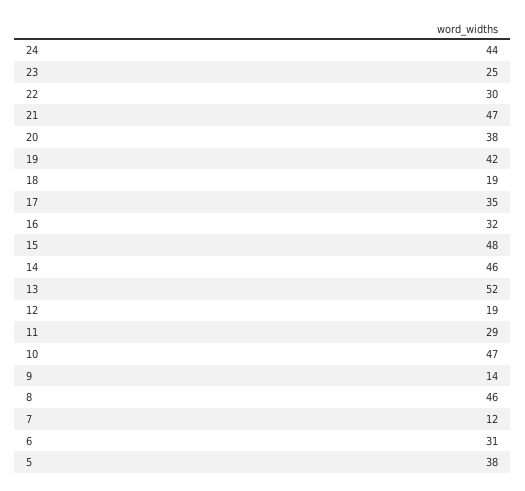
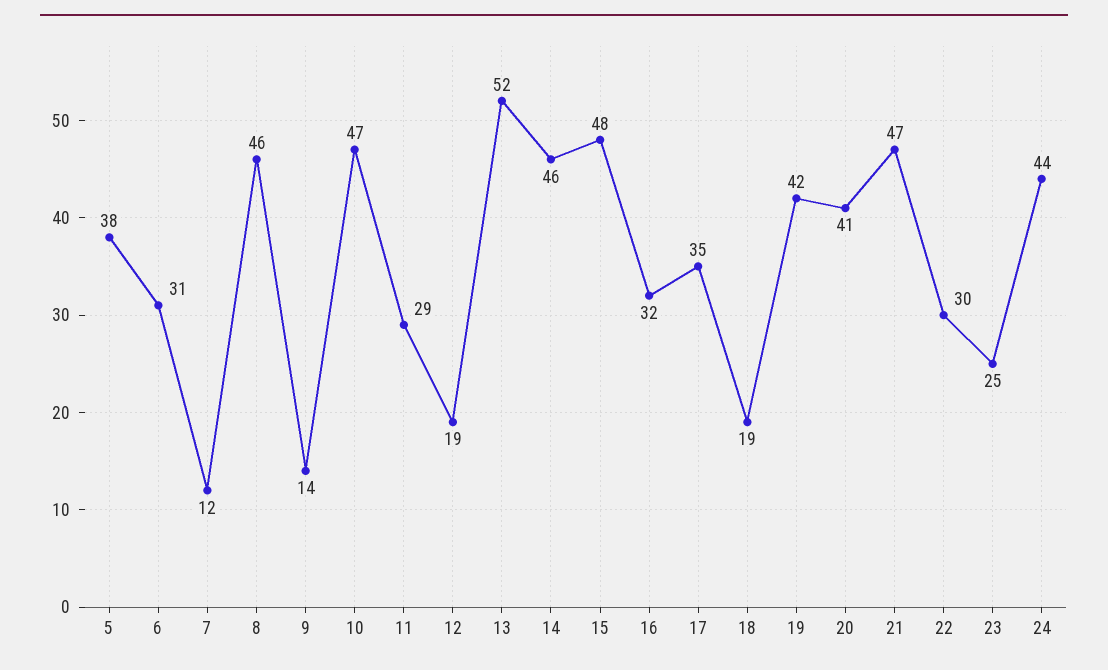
  {
    "24": 44,
    "23": 25,
    "22": 30,
    "21": 47,
-   "20": 38,
+   "20": 41,
    "19": 42,
    "18": 19,
    "17": 35,
    "16": 32,
    "15": 48,
    "14": 46,
    "13": 52,
    "12": 19,
    "11": 29,
    "10": 47,
    "9": 14,
    "8": 46,
    "7": 12,
    "6": 31,
    "5": 38
  }

